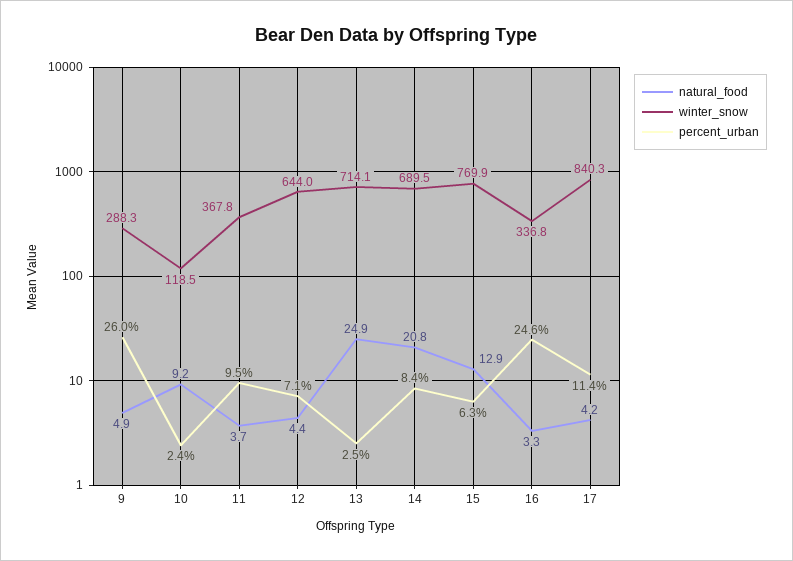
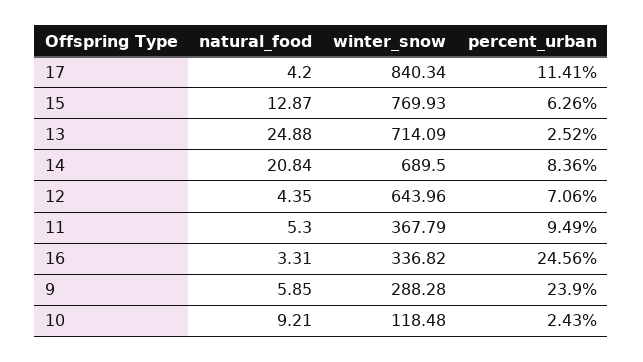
  {
    "natural_food": {
-     "9": 4.9,
+     "9": 5.85,
      "10": 9.21,
-     "11": 3.7,
+     "11": 5.3,
      "12": 4.35,
      "13": 24.88,
      "14": 20.84,
      "15": 12.87,
      "16": 3.31,
      "17": 4.2
    },
    "winter_snow": {
      "9": 288.28,
      "10": 118.48,
      "11": 367.79,
      "12": 643.96,
      "13": 714.09,
      "14": 689.5,
      "15": 769.93,
      "16": 336.82,
      "17": 840.34
    },
    "percent_urban": {
-     "9": 26,
+     "9": 23.9,
      "10": 2.43,
      "11": 9.49,
      "12": 7.06,
      "13": 2.52,
      "14": 8.36,
      "15": 6.26,
      "16": 24.56,
      "17": 11.41
    }
  }

